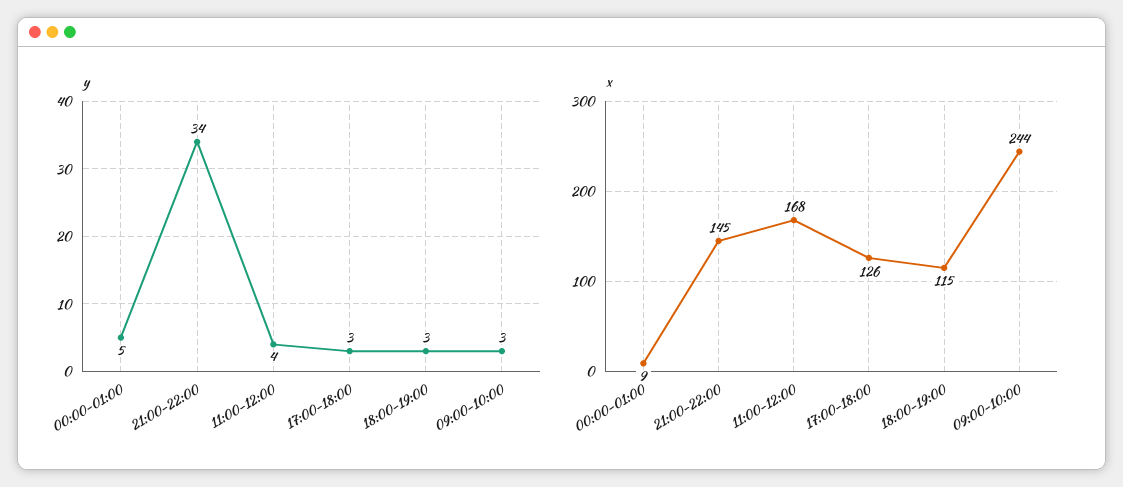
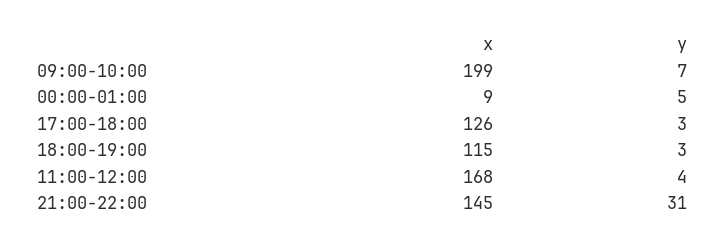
  {
    "y": {
      "00:00-01:00": 5,
-     "21:00-22:00": 34,
+     "21:00-22:00": 31,
      "11:00-12:00": 4,
      "17:00-18:00": 3,
      "18:00-19:00": 3,
-     "09:00-10:00": 3
+     "09:00-10:00": 7
    },
    "x": {
      "00:00-01:00": 9,
      "21:00-22:00": 145,
      "11:00-12:00": 168,
      "17:00-18:00": 126,
      "18:00-19:00": 115,
-     "09:00-10:00": 244
+     "09:00-10:00": 199
    }
  }

